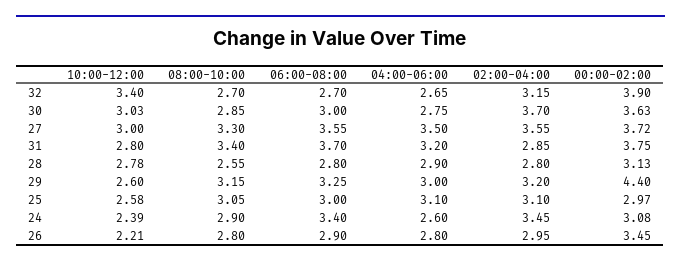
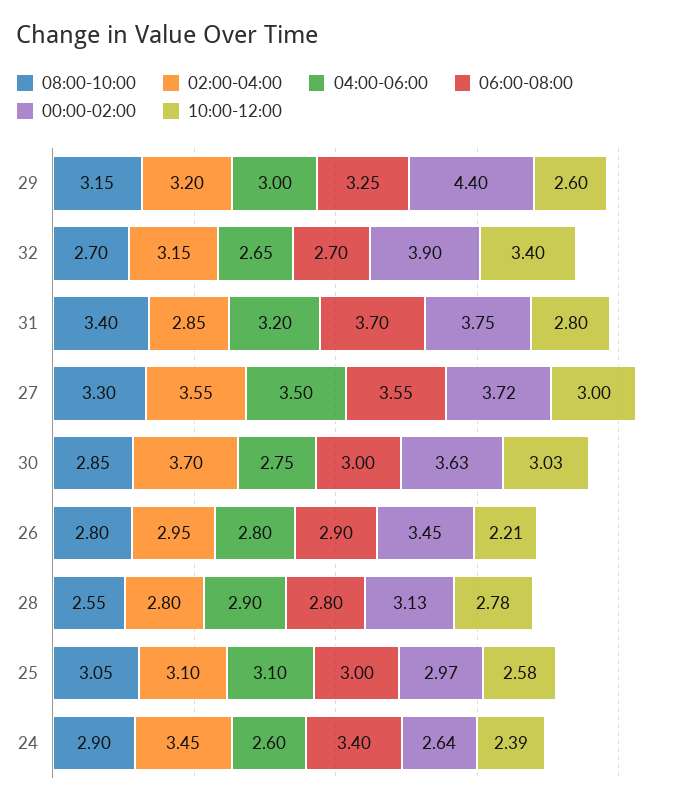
  {
    "10:00-12:00": {
      "32": 3.4,
      "30": 3.03,
      "27": 3,
      "31": 2.8,
      "28": 2.78,
      "29": 2.6,
      "25": 2.58,
      "24": 2.39,
      "26": 2.21
    },
    "08:00-10:00": {
      "32": 2.7,
      "30": 2.85,
      "27": 3.3,
      "31": 3.4,
      "28": 2.55,
      "29": 3.15,
      "25": 3.05,
      "24": 2.9,
      "26": 2.8
    },
    "06:00-08:00": {
      "32": 2.7,
      "30": 3,
      "27": 3.55,
      "31": 3.7,
      "28": 2.8,
      "29": 3.25,
      "25": 3,
      "24": 3.4,
      "26": 2.9
    },
    "04:00-06:00": {
      "32": 2.65,
      "30": 2.75,
      "27": 3.5,
      "31": 3.2,
      "28": 2.9,
      "29": 3,
      "25": 3.1,
      "24": 2.6,
      "26": 2.8
    },
    "02:00-04:00": {
      "32": 3.15,
      "30": 3.7,
      "27": 3.55,
      "31": 2.85,
      "28": 2.8,
      "29": 3.2,
      "25": 3.1,
      "24": 3.45,
      "26": 2.95
    },
    "00:00-02:00": {
      "32": 3.9,
      "30": 3.63,
      "27": 3.72,
      "31": 3.75,
      "28": 3.13,
      "29": 4.4,
      "25": 2.97,
-     "24": 3.08,
+     "24": 2.64,
      "26": 3.45
    }
  }

